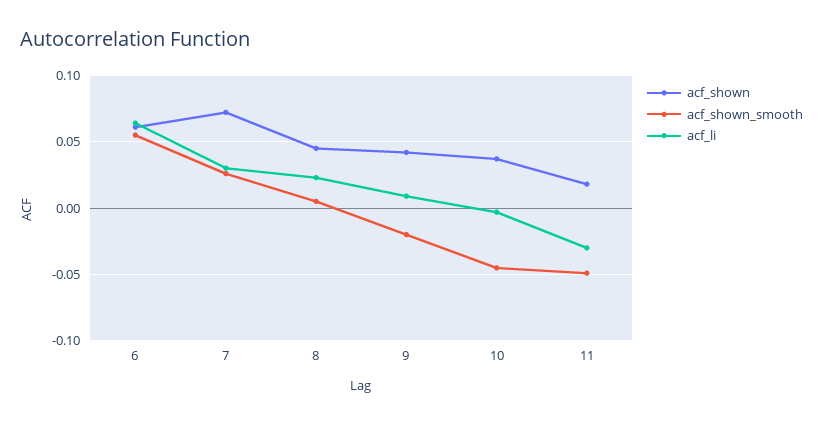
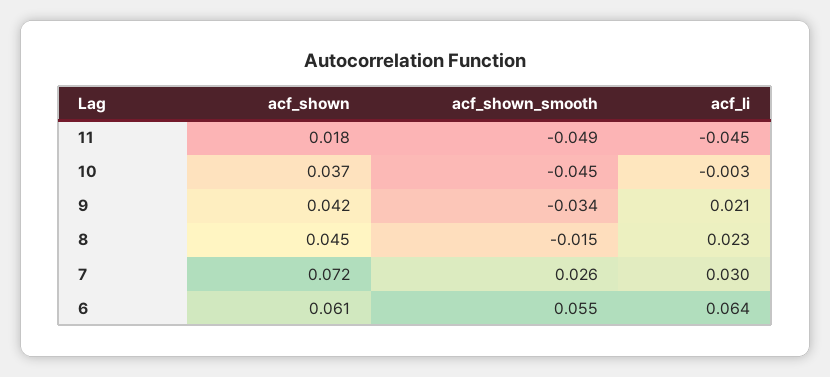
  {
    "acf_shown": {
      "6": 0.061,
      "7": 0.072,
      "8": 0.045,
      "9": 0.042,
      "10": 0.037,
      "11": 0.018
    },
    "acf_shown_smooth": {
      "6": 0.055,
      "7": 0.026,
-     "8": 0.005,
+     "8": -0.015,
-     "9": -0.02,
+     "9": -0.034,
      "10": -0.045,
      "11": -0.049
    },
    "acf_li": {
      "6": 0.064,
      "7": 0.03,
      "8": 0.023,
-     "9": 0.01,
+     "9": 0.021,
      "10": -0.003,
-     "11": -0.03
+     "11": -0.045
    }
  }

